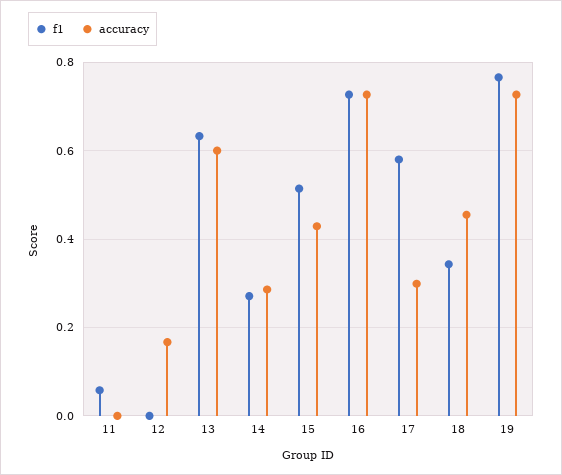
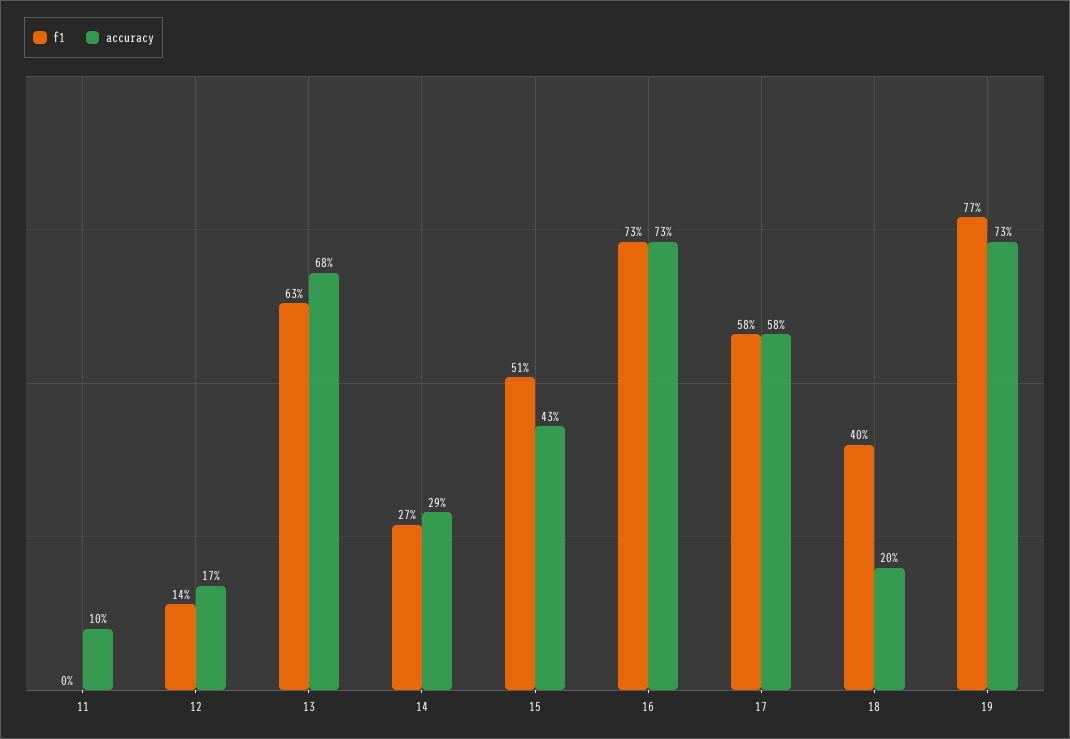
  {
    "f1": {
-     "11": 0.06,
+     "11": 0,
-     "12": 0,
+     "12": 0.14,
      "13": 0.63,
      "14": 0.27,
      "15": 0.51,
      "16": 0.73,
      "17": 0.58,
-     "18": 0.34,
+     "18": 0.4,
      "19": 0.77
    },
    "accuracy": {
-     "11": 0,
+     "11": 0.1,
      "12": 0.17,
-     "13": 0.6,
+     "13": 0.68,
      "14": 0.29,
      "15": 0.43,
      "16": 0.73,
-     "17": 0.3,
+     "17": 0.58,
-     "18": 0.46,
+     "18": 0.2,
      "19": 0.73
    }
  }

